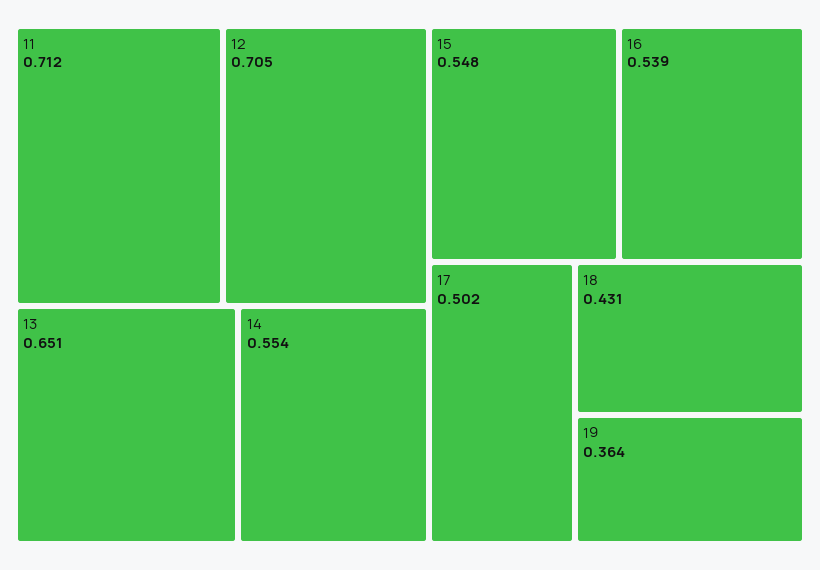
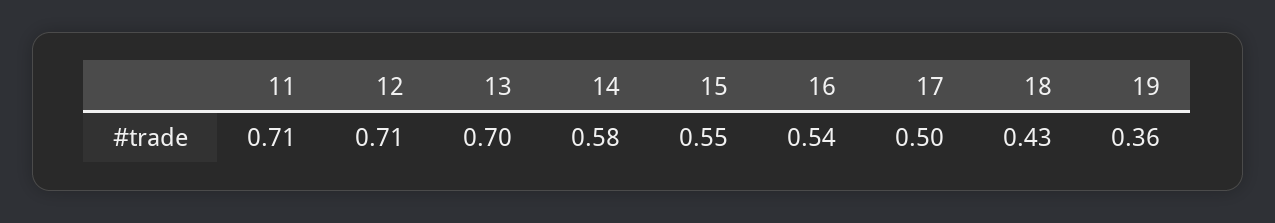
  {
    "11": 0.712,
    "12": 0.705,
-   "13": 0.651,
+   "13": 0.7,
-   "14": 0.554,
+   "14": 0.58,
    "15": 0.548,
    "16": 0.539,
    "17": 0.502,
    "18": 0.431,
    "19": 0.364
  }

